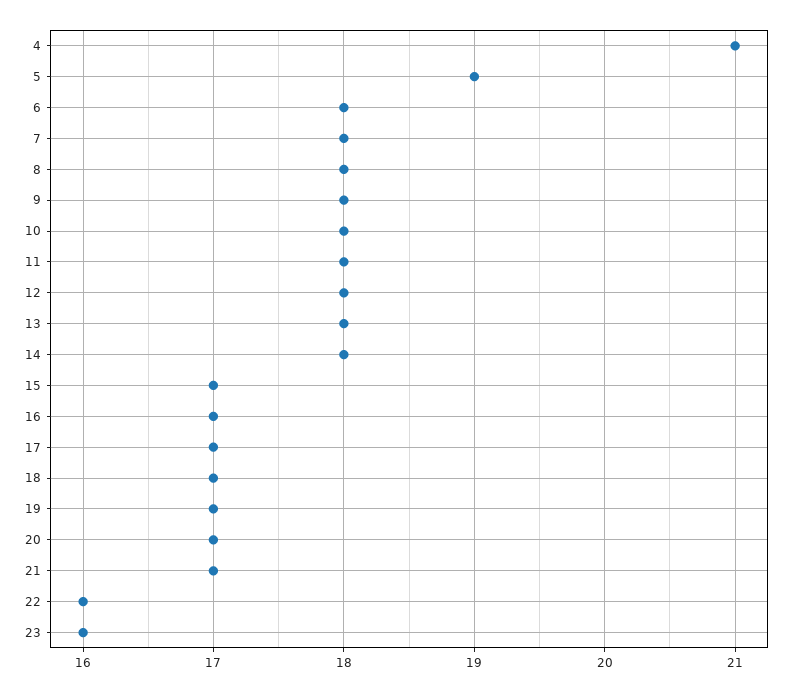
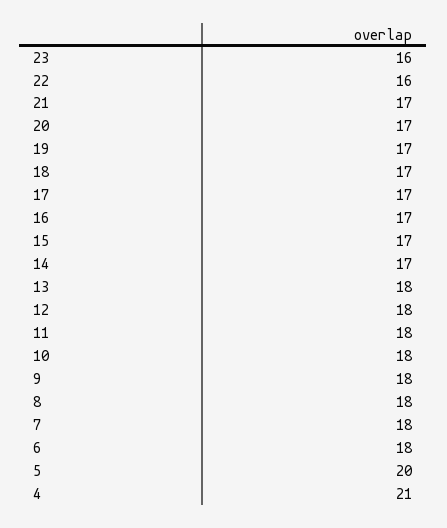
  {
    "4": 21,
-   "5": 19,
+   "5": 20,
    "6": 18,
    "7": 18,
    "8": 18,
    "9": 18,
    "10": 18,
    "11": 18,
    "12": 18,
    "13": 18,
-   "14": 18,
+   "14": 17,
    "15": 17,
    "16": 17,
    "17": 17,
    "18": 17,
    "19": 17,
    "20": 17,
    "21": 17,
    "22": 16,
    "23": 16
  }

